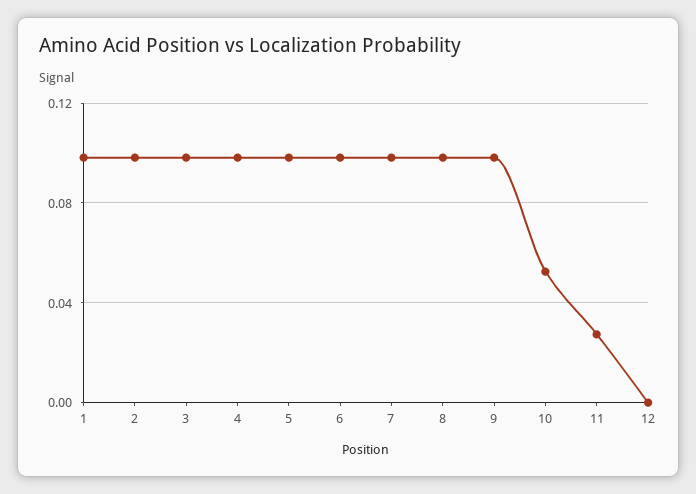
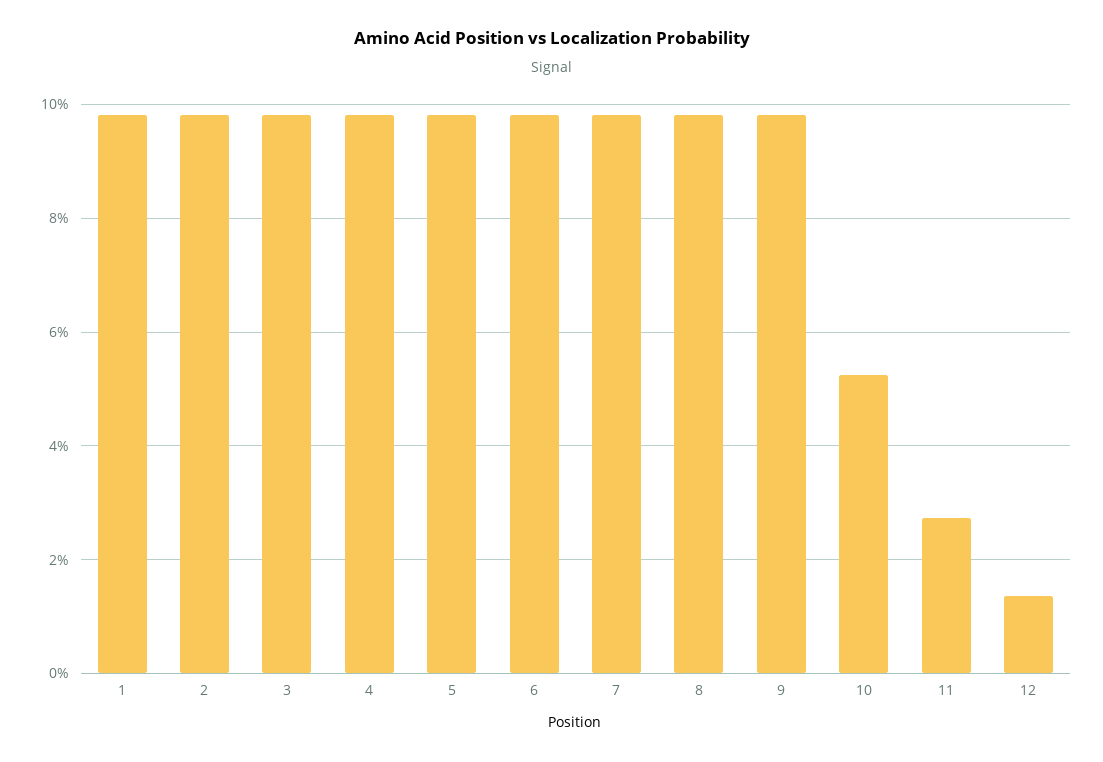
  {
    "1": 0.098,
    "2": 0.098,
    "3": 0.098,
    "4": 0.098,
    "5": 0.098,
    "6": 0.098,
    "7": 0.098,
    "8": 0.098,
    "9": 0.098,
    "10": 0.052,
    "11": 0.028,
-   "12": 0
+   "12": 0.014
  }

